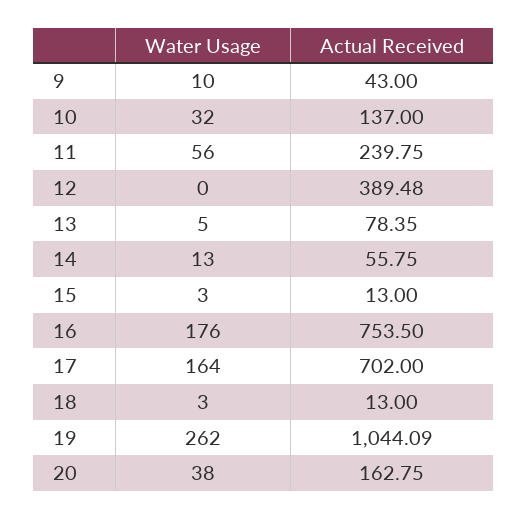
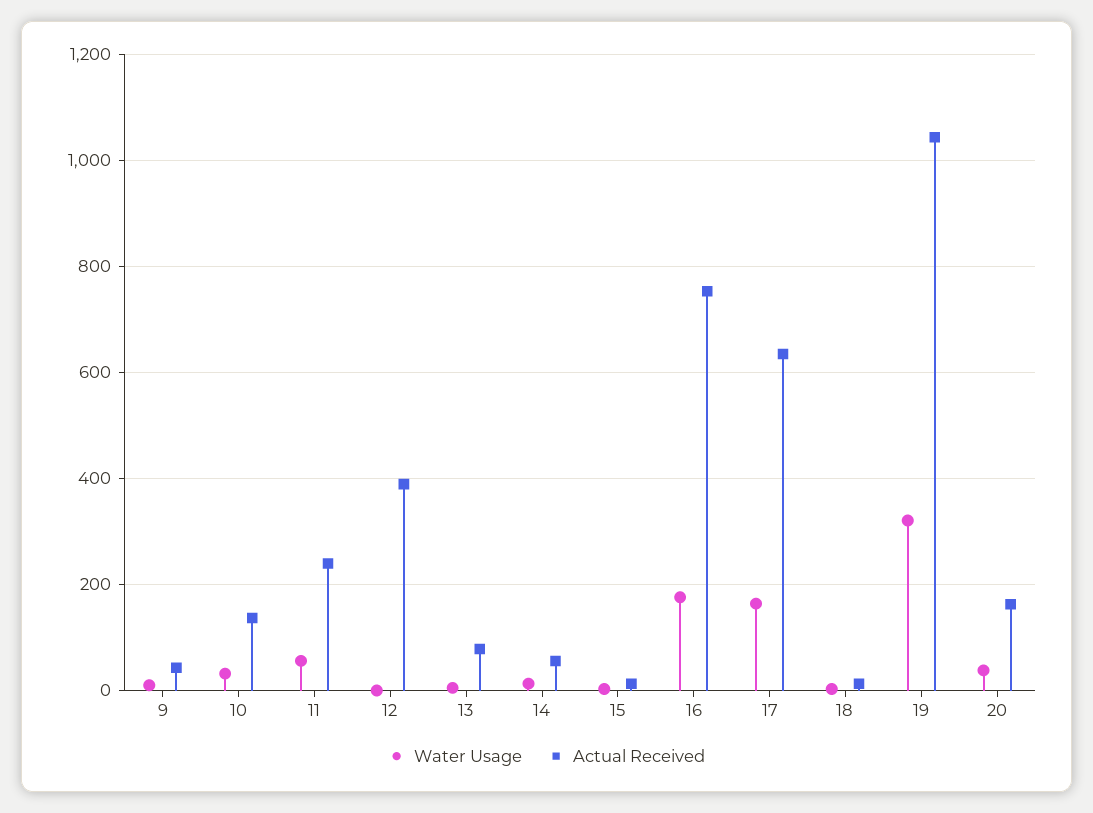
  {
    "Water Usage": {
      "9": 10,
      "10": 32,
      "11": 56,
      "12": 0,
      "13": 5,
      "14": 13,
      "15": 3,
      "16": 176,
      "17": 164,
      "18": 3,
-     "19": 262,
+     "19": 320,
      "20": 38
    },
    "Actual Received": {
      "9": 43,
      "10": 137,
      "11": 239.75,
      "12": 389.48,
      "13": 78.35,
      "14": 55.75,
      "15": 13,
      "16": 753.5,
-     "17": 702,
+     "17": 640,
      "18": 13,
      "19": 1044.09,
      "20": 162.75
    }
  }

